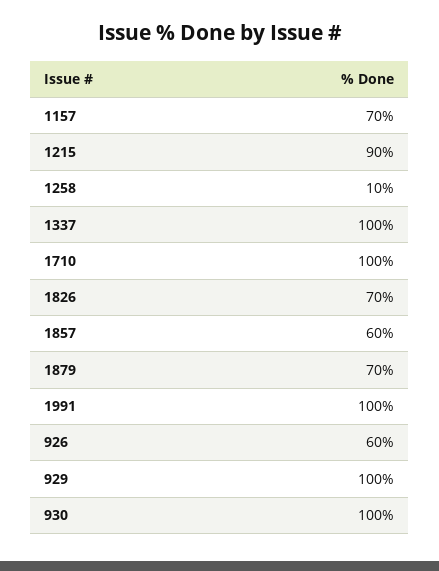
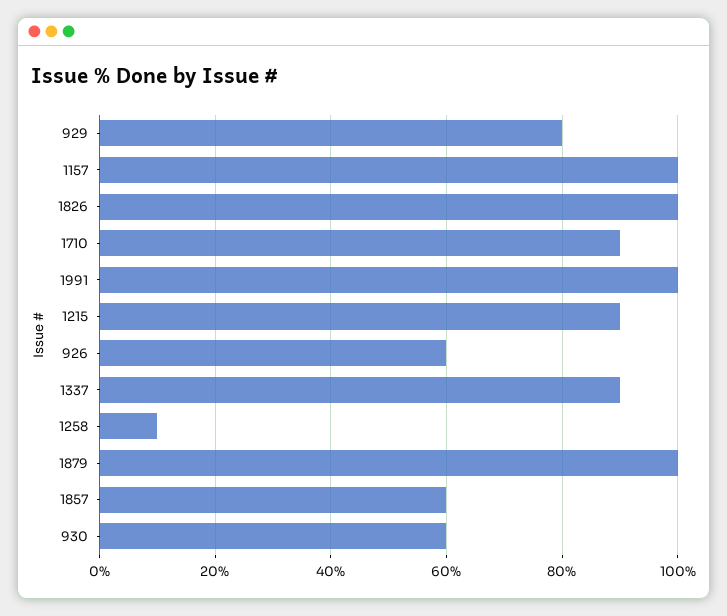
  {
-   "1157": 70,
+   "1157": 100,
    "1215": 90,
    "1258": 10,
-   "1337": 100,
+   "1337": 90,
-   "1710": 100,
+   "1710": 90,
-   "1826": 70,
+   "1826": 100,
    "1857": 60,
-   "1879": 70,
+   "1879": 100,
    "1991": 100,
    "926": 60,
-   "929": 100,
+   "929": 80,
-   "930": 100
+   "930": 60
  }

